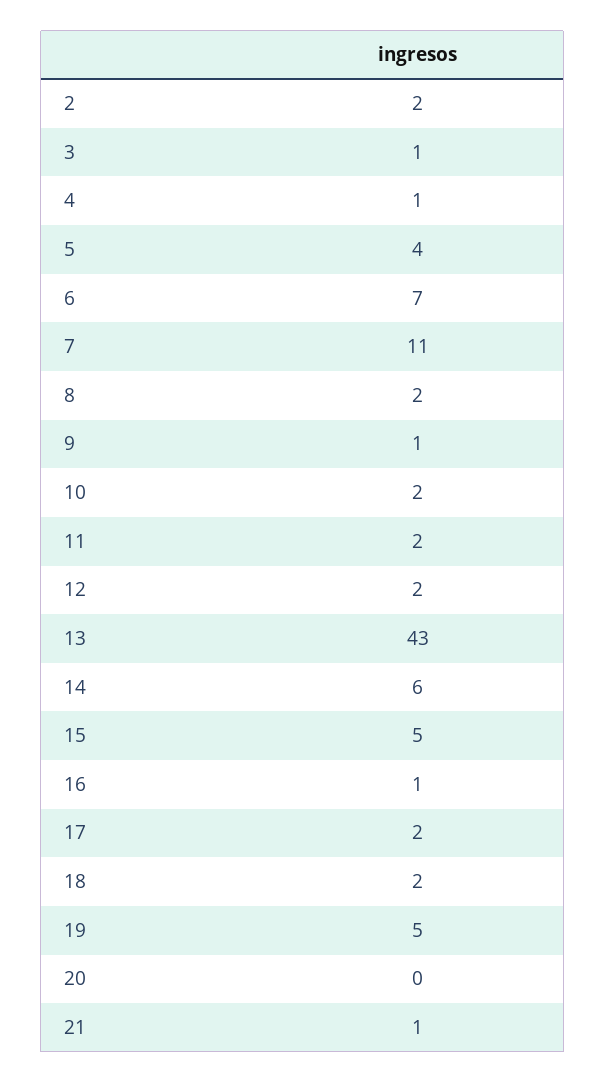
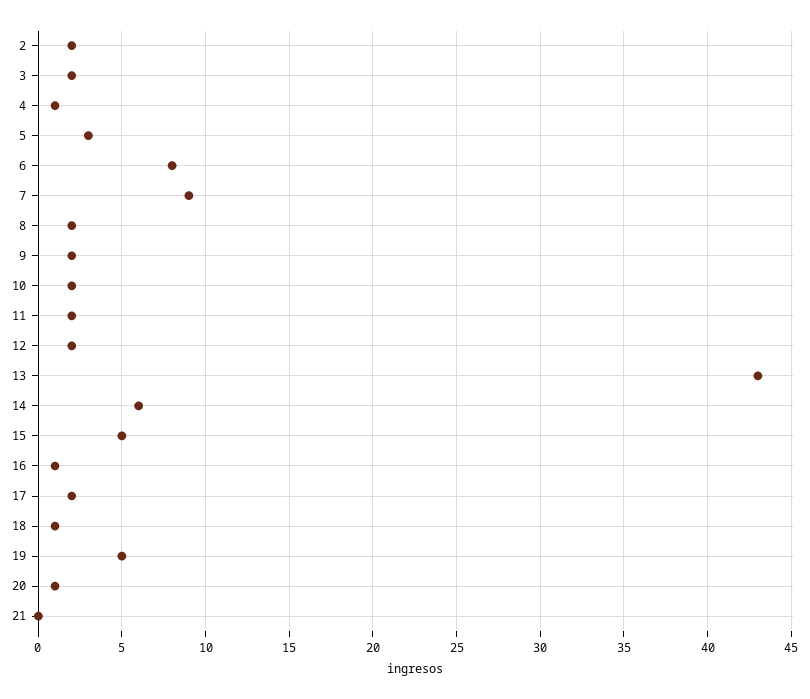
  {
    "2": 2,
-   "3": 1,
+   "3": 2,
    "4": 1,
-   "5": 4,
+   "5": 3,
-   "6": 7,
+   "6": 8,
-   "7": 11,
+   "7": 9,
    "8": 2,
-   "9": 1,
+   "9": 2,
    "10": 2,
    "11": 2,
    "12": 2,
    "13": 43,
    "14": 6,
    "15": 5,
    "16": 1,
    "17": 2,
-   "18": 2,
+   "18": 1,
    "19": 5,
-   "20": 0,
+   "20": 1,
-   "21": 1
+   "21": 0
  }

